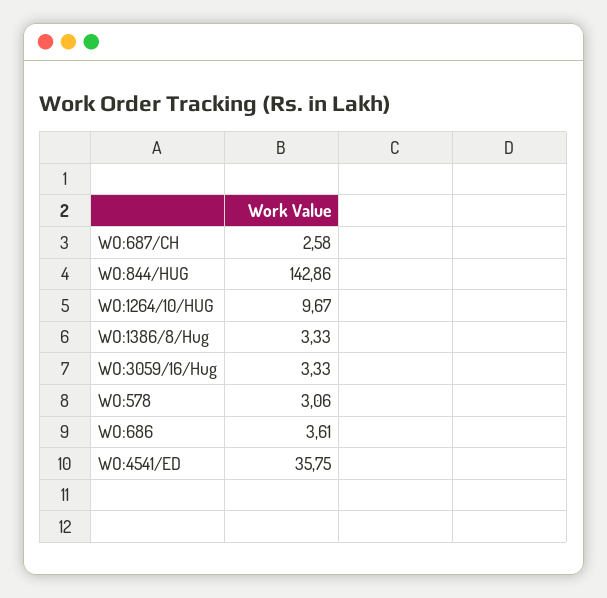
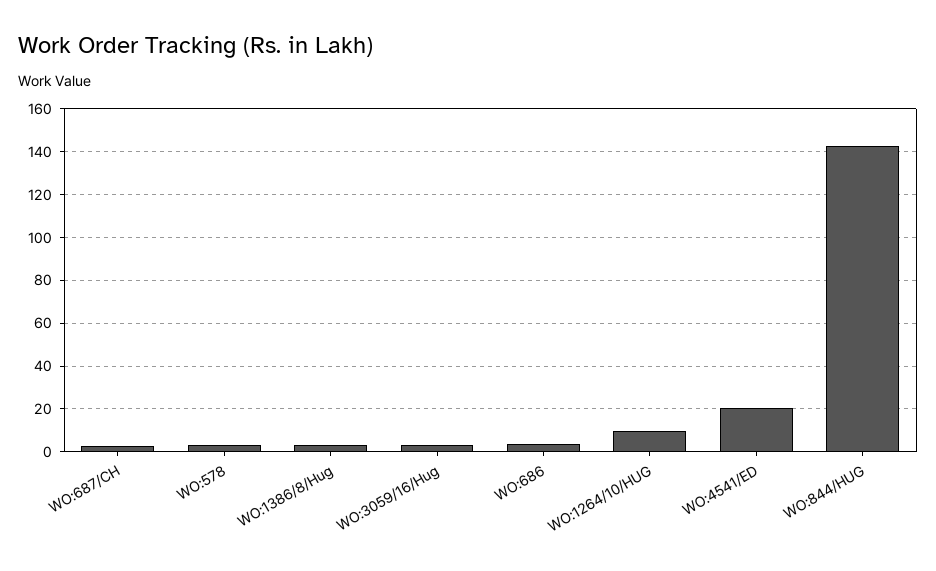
  {
    "WO:687/CH": 2.58,
    "WO:844/HUG": 142.86,
    "WO:1264/10/HUG": 9.67,
    "WO:1386/8/Hug": 3.33,
    "WO:3059/16/Hug": 3.33,
    "WO:578": 3.06,
    "WO:686": 3.61,
-   "WO:4541/ED": 35.75
+   "WO:4541/ED": 20
  }

